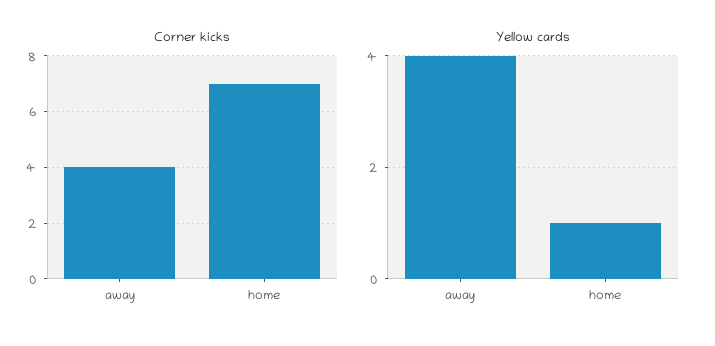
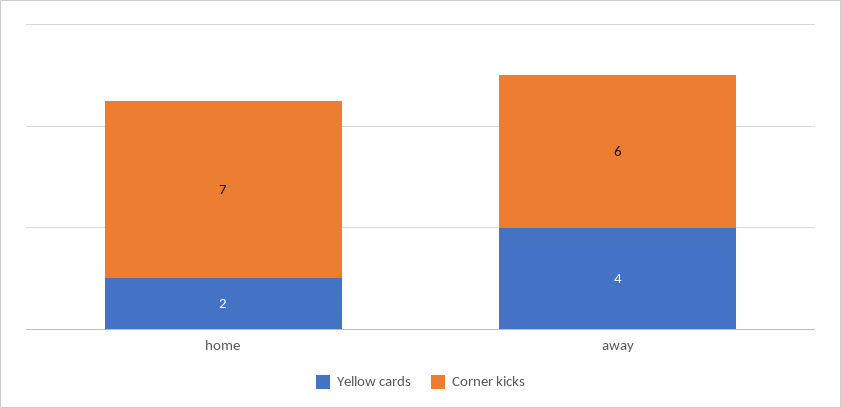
  {
    "Corner kicks": {
-     "away": 4,
+     "away": 6,
      "home": 7
    },
    "Yellow cards": {
      "away": 4,
-     "home": 1
+     "home": 2
    }
  }

